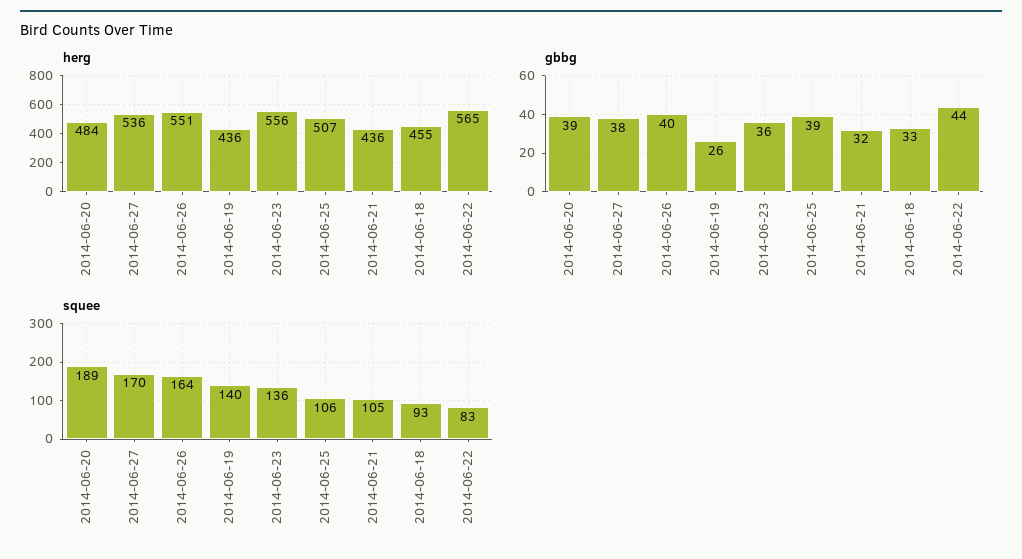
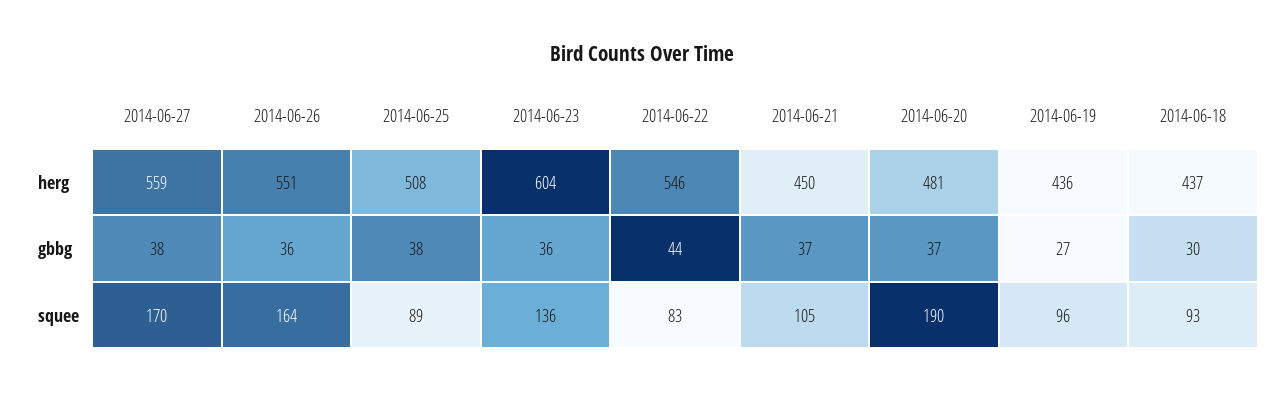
  {
    "herg": {
-     "2014-06-20": 484,
+     "2014-06-20": 481,
-     "2014-06-27": 536,
+     "2014-06-27": 559,
      "2014-06-26": 551,
      "2014-06-19": 436,
-     "2014-06-23": 556,
+     "2014-06-23": 604,
-     "2014-06-25": 507,
+     "2014-06-25": 508,
-     "2014-06-21": 436,
+     "2014-06-21": 450,
-     "2014-06-18": 455,
+     "2014-06-18": 437,
-     "2014-06-22": 565
+     "2014-06-22": 546
    },
    "gbbg": {
-     "2014-06-20": 39,
+     "2014-06-20": 37,
      "2014-06-27": 38,
-     "2014-06-26": 40,
+     "2014-06-26": 36,
-     "2014-06-19": 26,
+     "2014-06-19": 27,
      "2014-06-23": 36,
-     "2014-06-25": 39,
+     "2014-06-25": 38,
-     "2014-06-21": 32,
+     "2014-06-21": 37,
-     "2014-06-18": 33,
+     "2014-06-18": 30,
      "2014-06-22": 44
    },
    "squee": {
-     "2014-06-20": 189,
+     "2014-06-20": 190,
      "2014-06-27": 170,
      "2014-06-26": 164,
-     "2014-06-19": 140,
+     "2014-06-19": 96,
      "2014-06-23": 136,
-     "2014-06-25": 106,
+     "2014-06-25": 89,
      "2014-06-21": 105,
      "2014-06-18": 93,
      "2014-06-22": 83
    }
  }

